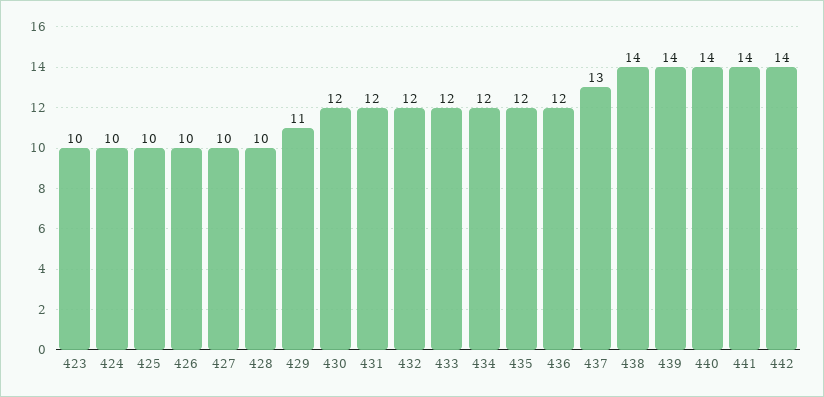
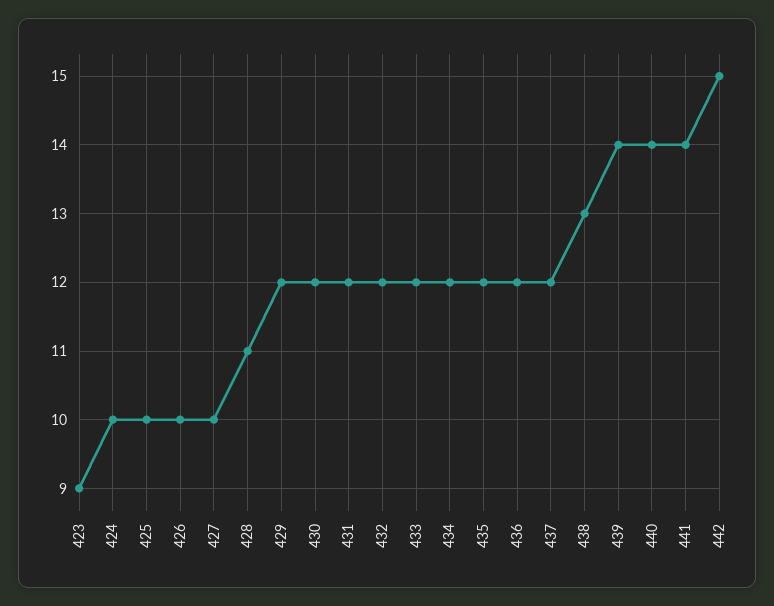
  {
-   "423": 10,
+   "423": 9,
    "424": 10,
    "425": 10,
    "426": 10,
    "427": 10,
-   "428": 10,
+   "428": 11,
-   "429": 11,
+   "429": 12,
    "430": 12,
    "431": 12,
    "432": 12,
    "433": 12,
    "434": 12,
    "435": 12,
    "436": 12,
-   "437": 13,
+   "437": 12,
-   "438": 14,
+   "438": 13,
    "439": 14,
    "440": 14,
    "441": 14,
-   "442": 14
+   "442": 15
  }

